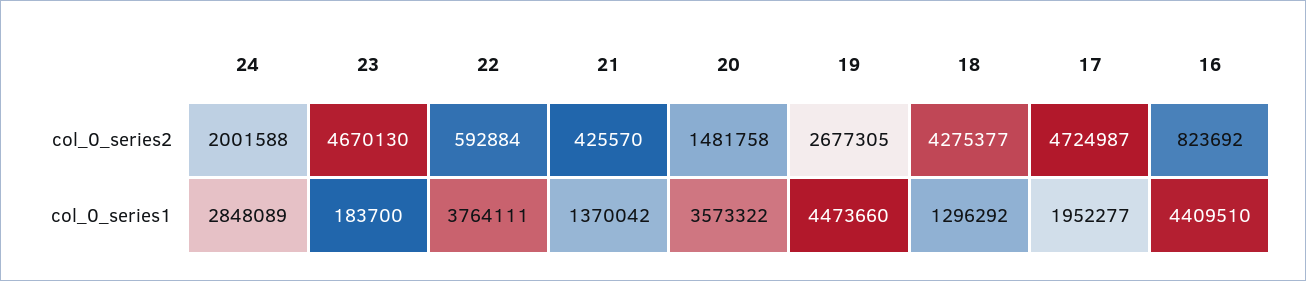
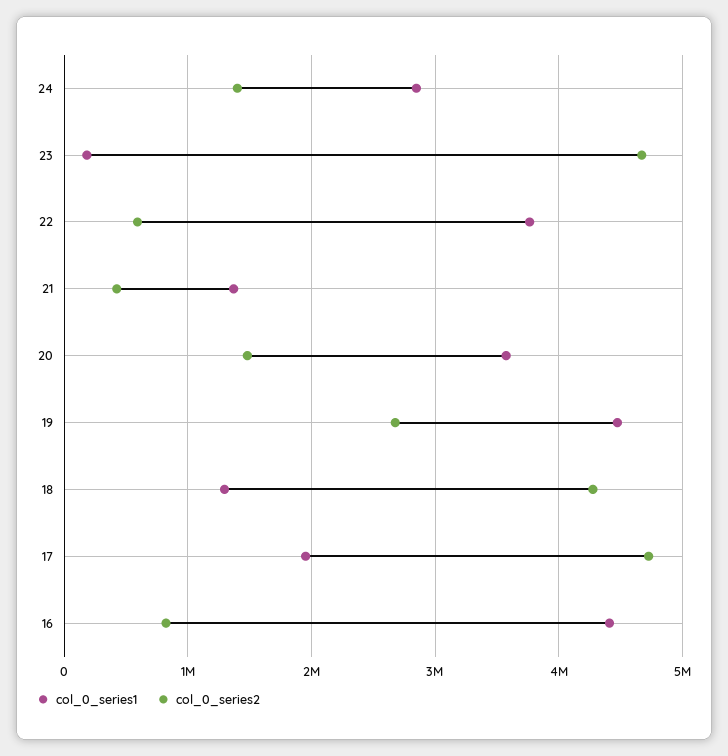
  {
    "col_0_series2": {
-     "24": 2001588,
+     "24": 1400000,
      "23": 4670130,
      "22": 592884,
      "21": 425570,
      "20": 1481758,
      "19": 2677305,
      "18": 4275377,
      "17": 4724987,
      "16": 823692
    },
    "col_0_series1": {
      "24": 2848089,
      "23": 183700,
      "22": 3764111,
      "21": 1370042,
      "20": 3573322,
      "19": 4473660,
      "18": 1296292,
      "17": 1952277,
      "16": 4409510
    }
  }

